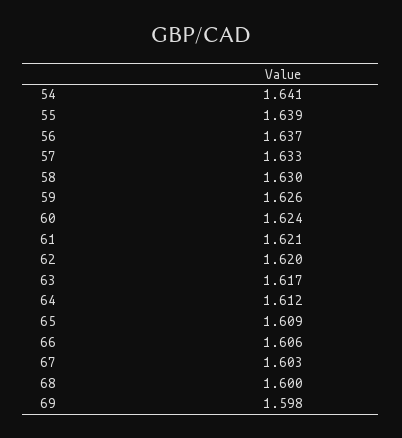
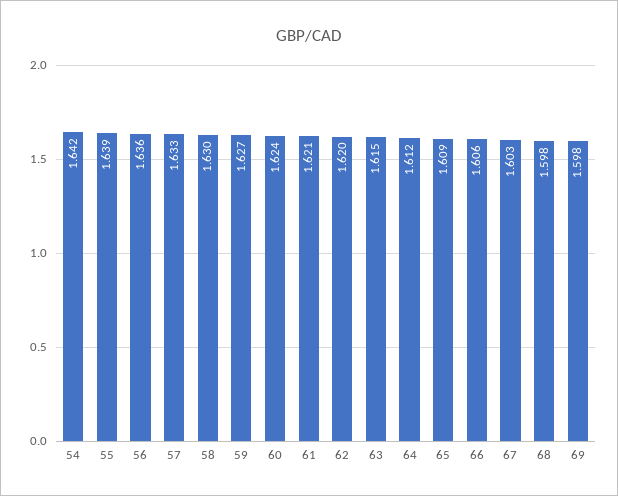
  {
-   "54": 1.641,
+   "54": 1.642,
    "55": 1.639,
-   "56": 1.637,
+   "56": 1.636,
    "57": 1.633,
    "58": 1.63,
-   "59": 1.626,
+   "59": 1.627,
    "60": 1.624,
    "61": 1.621,
    "62": 1.62,
-   "63": 1.617,
+   "63": 1.615,
    "64": 1.612,
    "65": 1.609,
    "66": 1.606,
    "67": 1.603,
-   "68": 1.6,
+   "68": 1.598,
    "69": 1.598
  }

